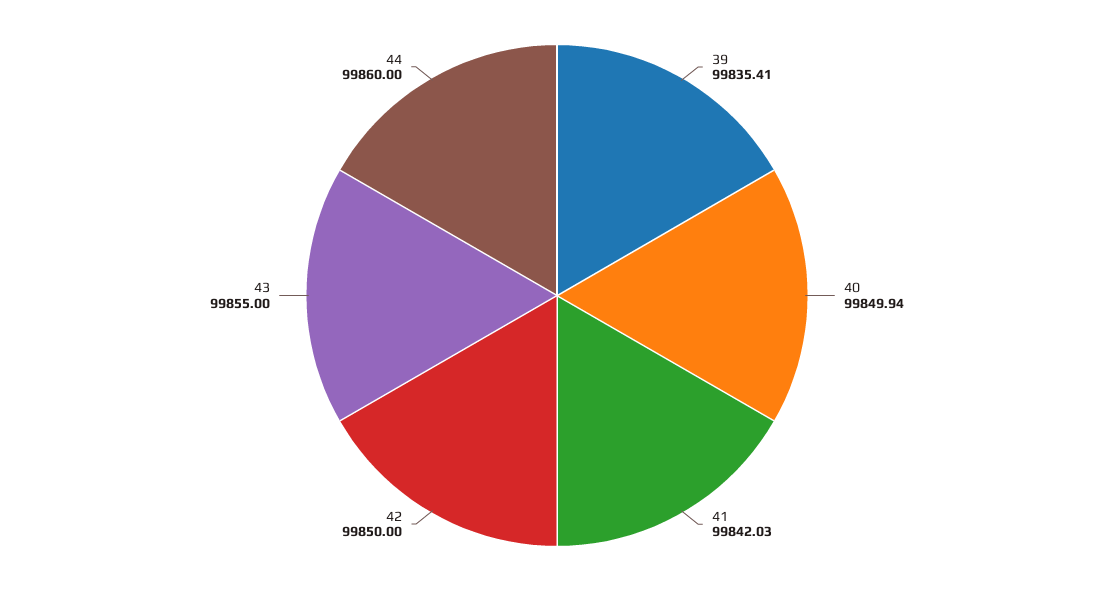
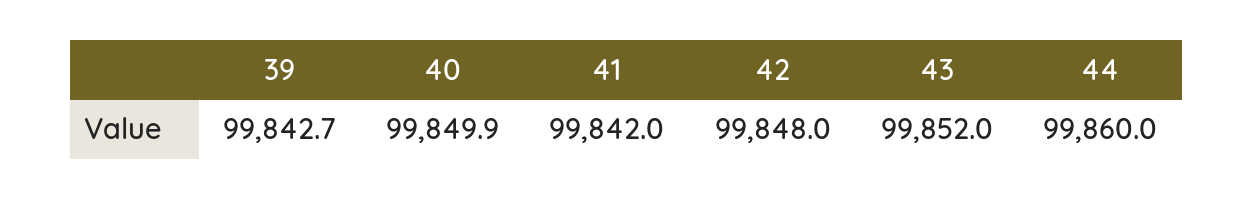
  {
-   "39": 99835.41,
+   "39": 99842.7,
    "40": 99849.94,
    "41": 99842.03,
-   "42": 99850,
+   "42": 99848,
-   "43": 99855,
+   "43": 99852,
    "44": 99860
  }

